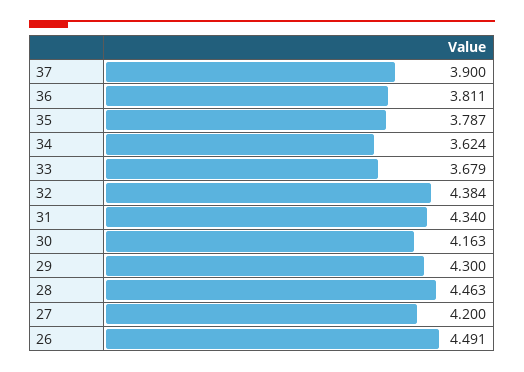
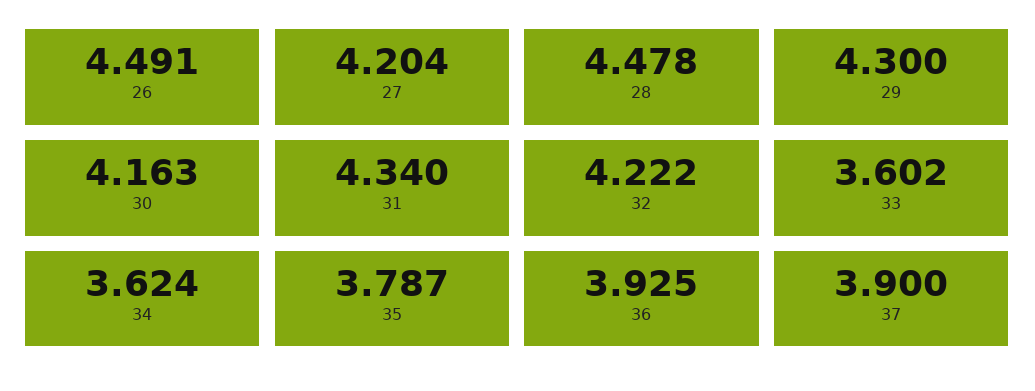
  {
    "37": 3.9,
-   "36": 3.811,
+   "36": 3.925,
    "35": 3.787,
    "34": 3.624,
-   "33": 3.679,
+   "33": 3.602,
-   "32": 4.384,
+   "32": 4.222,
    "31": 4.34,
    "30": 4.163,
    "29": 4.3,
-   "28": 4.463,
+   "28": 4.478,
-   "27": 4.2,
+   "27": 4.204,
    "26": 4.491
  }

